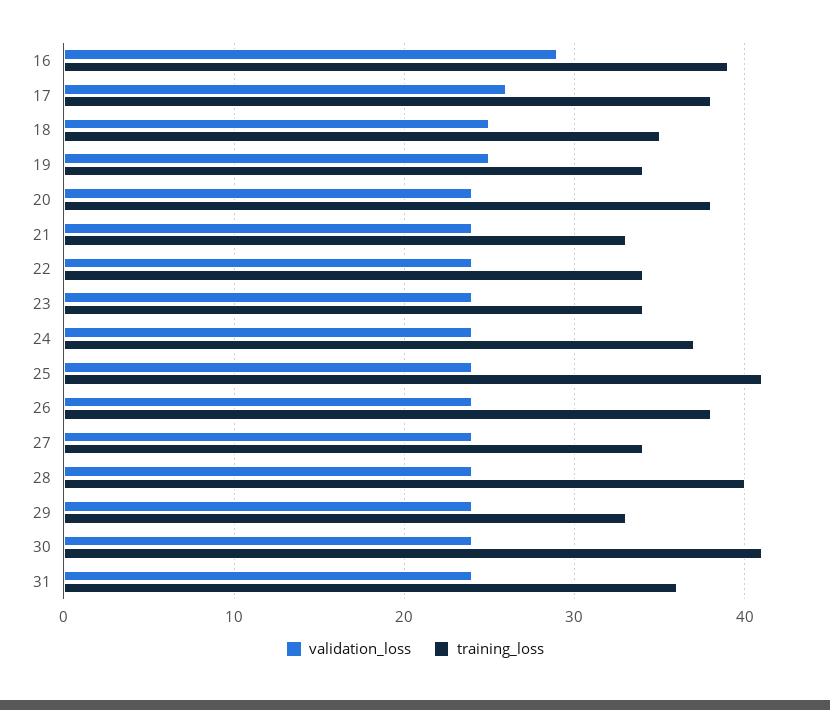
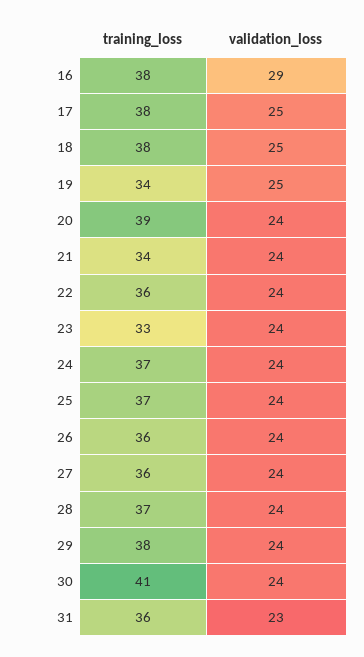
  {
    "validation_loss": {
      "16": 29,
-     "17": 26,
+     "17": 25,
      "18": 25,
      "19": 25,
      "20": 24,
      "21": 24,
      "22": 24,
      "23": 24,
      "24": 24,
      "25": 24,
      "26": 24,
      "27": 24,
      "28": 24,
      "29": 24,
      "30": 24,
-     "31": 24
+     "31": 23
    },
    "training_loss": {
-     "16": 39,
+     "16": 38,
      "17": 38,
-     "18": 35,
+     "18": 38,
      "19": 34,
-     "20": 38,
+     "20": 39,
-     "21": 33,
+     "21": 34,
-     "22": 34,
+     "22": 36,
-     "23": 34,
+     "23": 33,
      "24": 37,
-     "25": 41,
+     "25": 37,
-     "26": 38,
+     "26": 36,
-     "27": 34,
+     "27": 36,
-     "28": 40,
+     "28": 37,
-     "29": 33,
+     "29": 38,
      "30": 41,
      "31": 36
    }
  }

